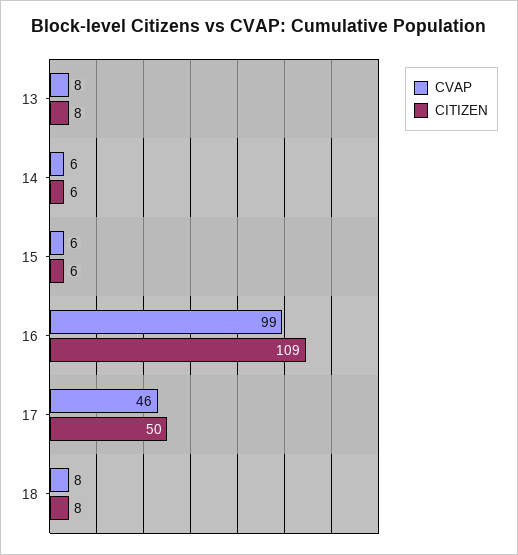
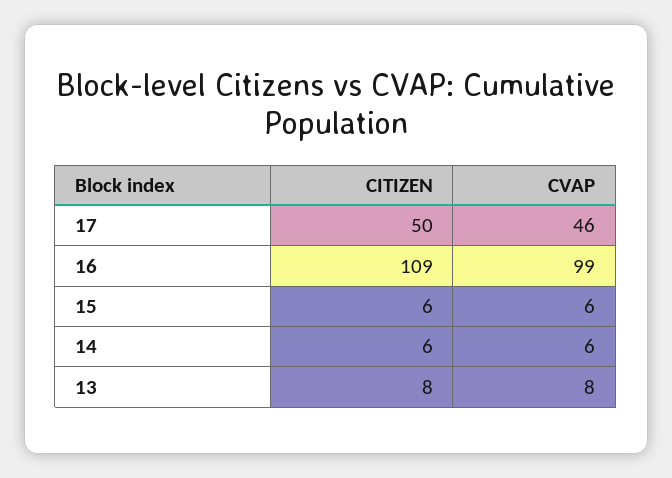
  {
    "CVAP": {
      "13": 8,
      "14": 6,
      "15": 6,
      "16": 99,
-     "17": 46,
+     "17": 46
-     "18": 8
    },
    "CITIZEN": {
      "13": 8,
      "14": 6,
      "15": 6,
      "16": 109,
-     "17": 50,
+     "17": 50
-     "18": 8
    }
  }

